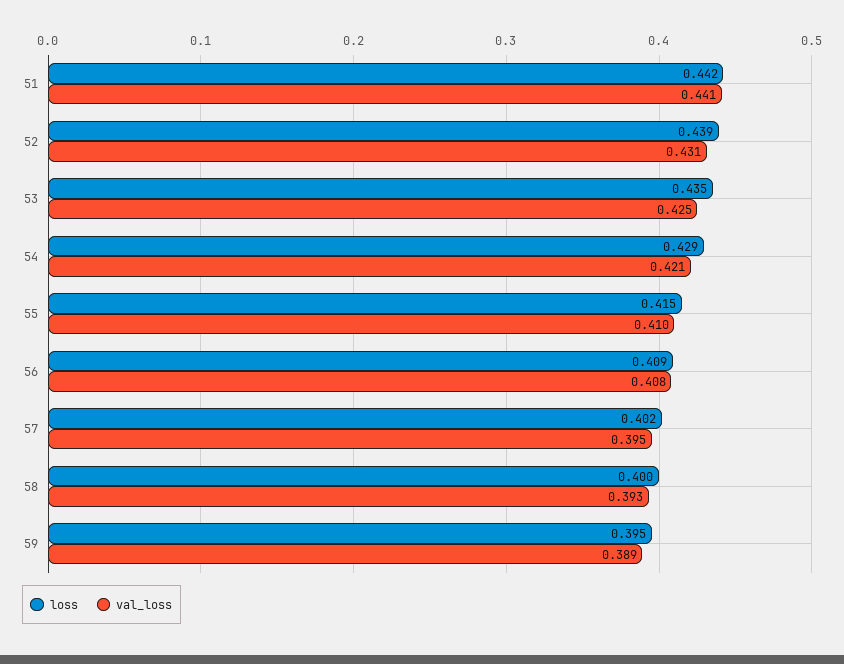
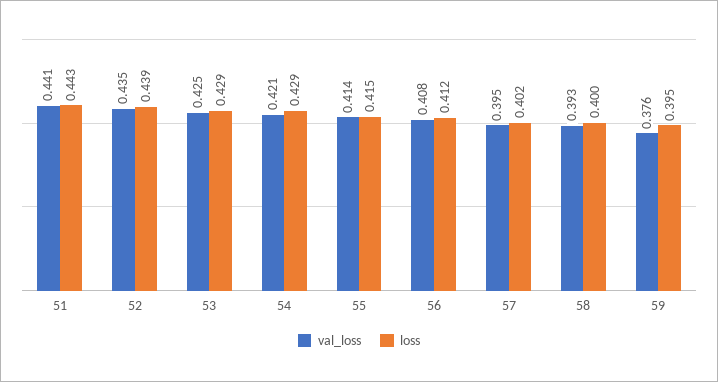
  {
    "loss": {
-     "51": 0.442,
+     "51": 0.443,
      "52": 0.439,
-     "53": 0.435,
+     "53": 0.429,
      "54": 0.429,
      "55": 0.415,
-     "56": 0.409,
+     "56": 0.412,
      "57": 0.402,
      "58": 0.4,
      "59": 0.395
    },
    "val_loss": {
      "51": 0.441,
-     "52": 0.431,
+     "52": 0.435,
      "53": 0.425,
      "54": 0.421,
-     "55": 0.41,
+     "55": 0.414,
      "56": 0.408,
      "57": 0.395,
      "58": 0.393,
-     "59": 0.389
+     "59": 0.376
    }
  }

